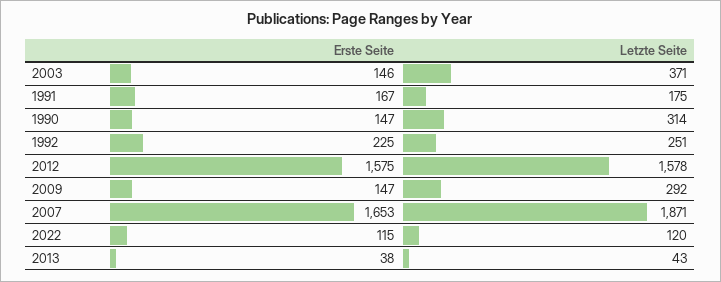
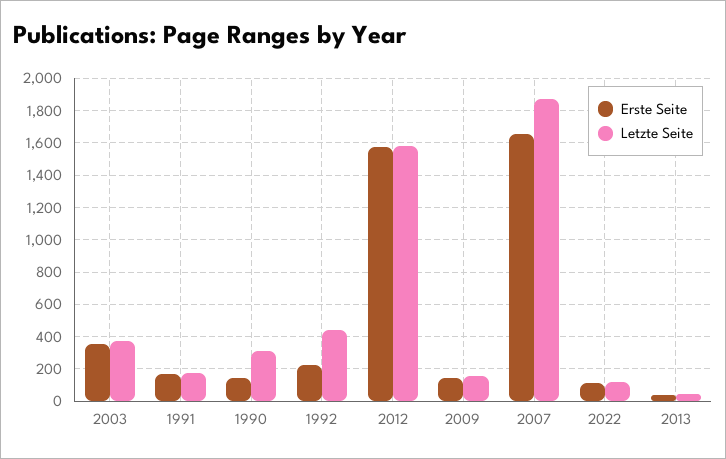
  {
    "Erste Seite": {
-     "2003": 146,
+     "2003": 350,
      "1991": 167,
      "1990": 147,
      "1992": 225,
      "2012": 1575,
      "2009": 147,
      "2007": 1653,
      "2022": 115,
      "2013": 38
    },
    "Letzte Seite": {
      "2003": 371,
      "1991": 175,
      "1990": 314,
-     "1992": 251,
+     "1992": 450,
      "2012": 1578,
-     "2009": 292,
+     "2009": 150,
      "2007": 1871,
      "2022": 120,
      "2013": 43
    }
  }

